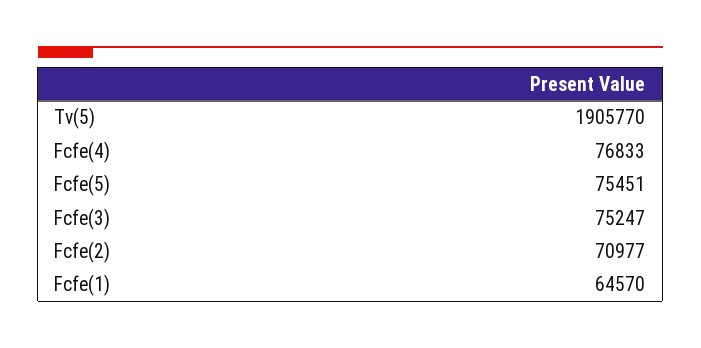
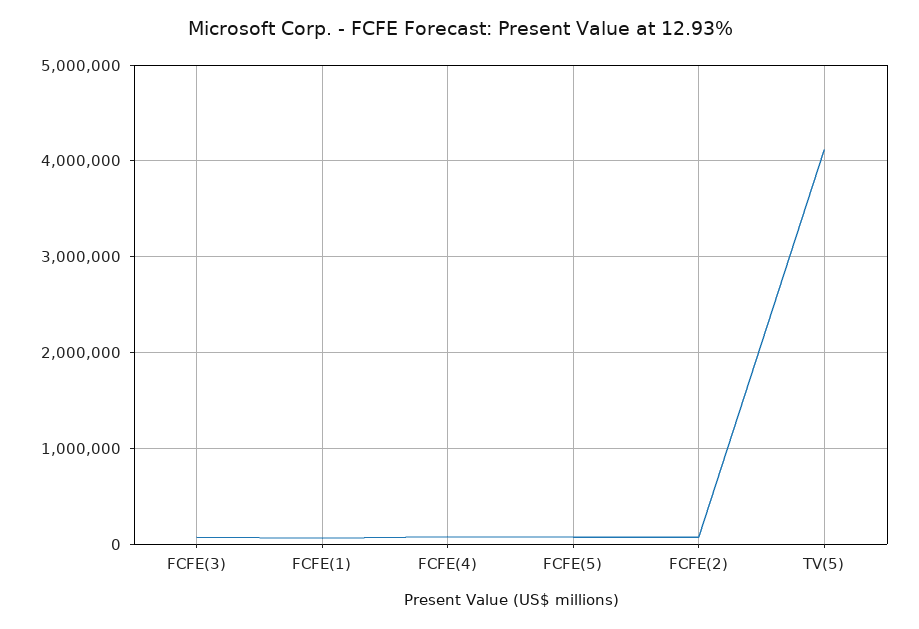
  {
-   "Tv(5)": 1905770,
+   "Tv(5)": 4100000,
    "Fcfe(4)": 76833,
    "Fcfe(5)": 75451,
    "Fcfe(3)": 75247,
    "Fcfe(2)": 70977,
    "Fcfe(1)": 64570
  }

